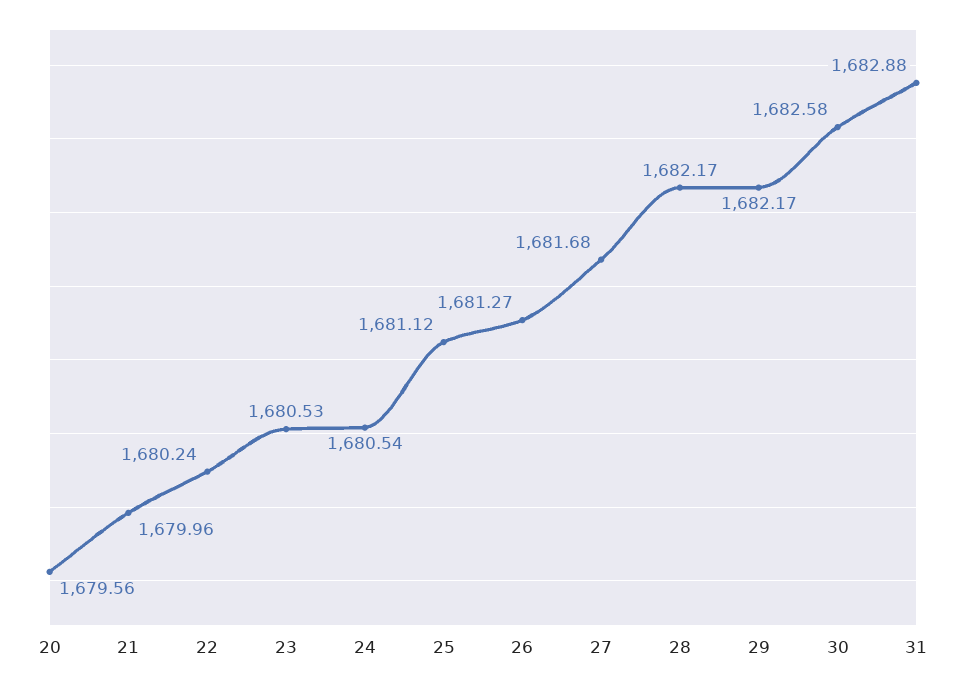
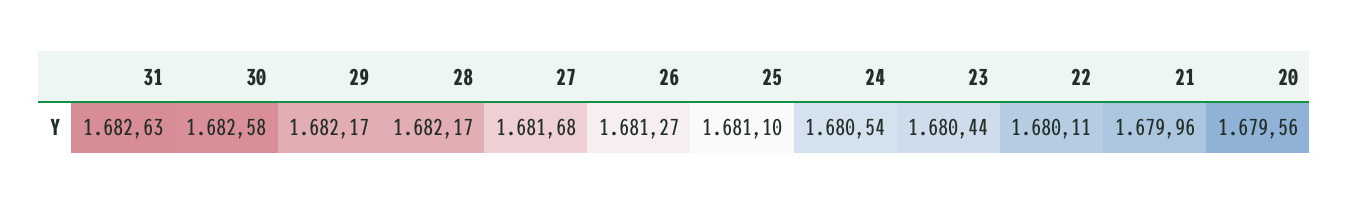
  {
    "20": 1679.56,
    "21": 1679.96,
-   "22": 1680.24,
+   "22": 1680.11,
-   "23": 1680.53,
+   "23": 1680.44,
    "24": 1680.54,
-   "25": 1681.12,
+   "25": 1681.1,
    "26": 1681.27,
    "27": 1681.68,
    "28": 1682.17,
    "29": 1682.17,
    "30": 1682.58,
-   "31": 1682.88
+   "31": 1682.63
  }

